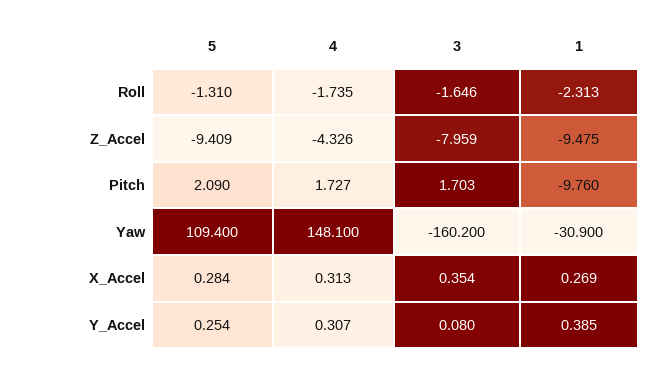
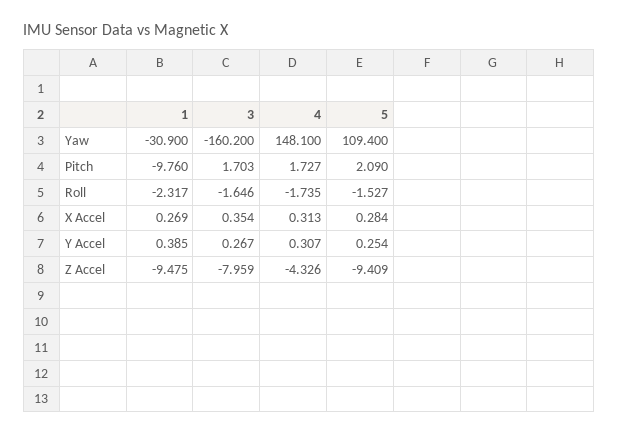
  {
    "5": {
-     "Roll": -1.31,
+     "Roll": -1.527,
      "Z_Accel": -9.409,
      "Pitch": 2.09,
      "Yaw": 109.4,
      "X_Accel": 0.284,
      "Y_Accel": 0.254
    },
    "4": {
      "Roll": -1.735,
      "Z_Accel": -4.326,
      "Pitch": 1.727,
      "Yaw": 148.1,
      "X_Accel": 0.313,
      "Y_Accel": 0.307
    },
    "3": {
      "Roll": -1.646,
      "Z_Accel": -7.959,
      "Pitch": 1.703,
      "Yaw": -160.2,
      "X_Accel": 0.354,
-     "Y_Accel": 0.08
+     "Y_Accel": 0.267
    },
    "1": {
-     "Roll": -2.313,
+     "Roll": -2.317,
      "Z_Accel": -9.475,
      "Pitch": -9.76,
      "Yaw": -30.9,
      "X_Accel": 0.269,
      "Y_Accel": 0.385
    }
  }

